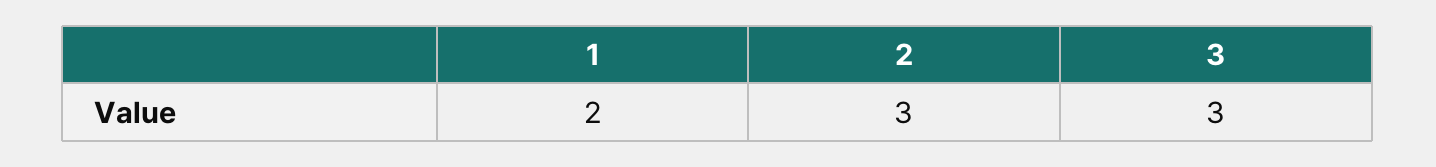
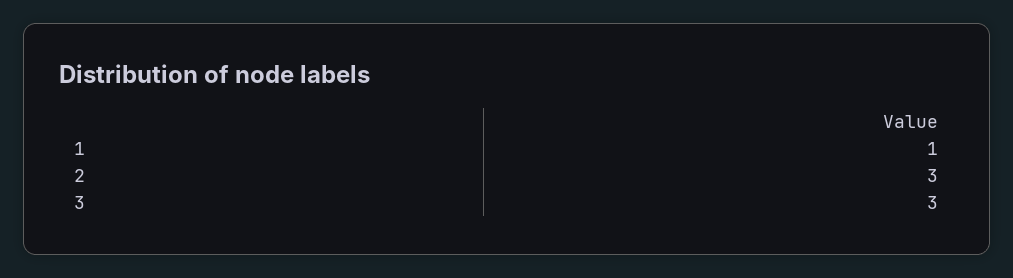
  {
-   "1": 2,
+   "1": 1,
    "2": 3,
    "3": 3
  }

